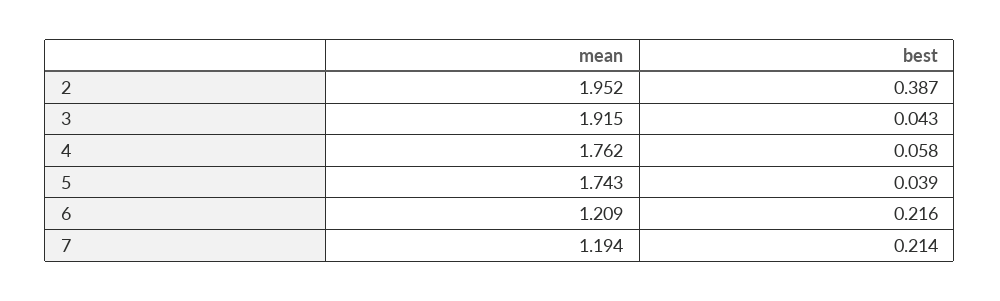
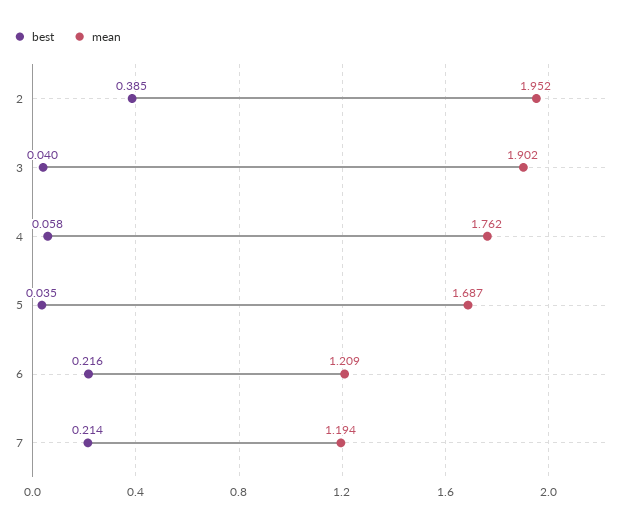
  {
    "mean": {
      "2": 1.952,
-     "3": 1.915,
+     "3": 1.902,
      "4": 1.762,
-     "5": 1.743,
+     "5": 1.687,
      "6": 1.209,
      "7": 1.194
    },
    "best": {
-     "2": 0.387,
+     "2": 0.385,
-     "3": 0.043,
+     "3": 0.04,
      "4": 0.058,
-     "5": 0.039,
+     "5": 0.035,
      "6": 0.216,
      "7": 0.214
    }
  }

